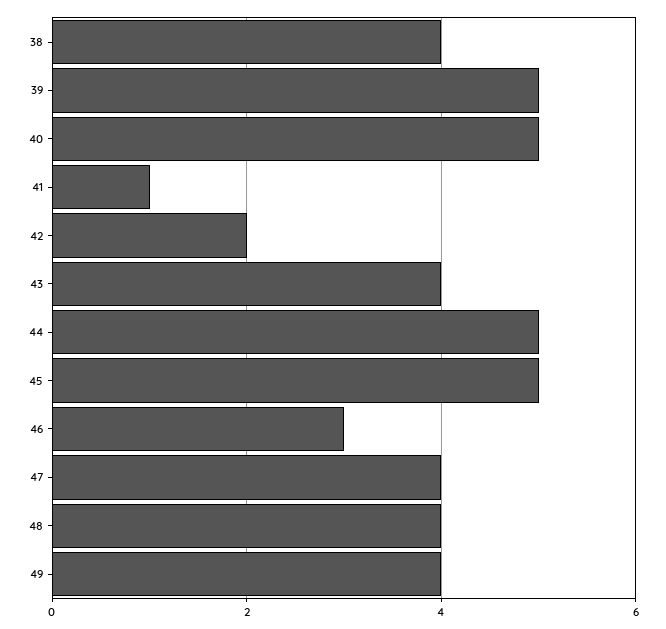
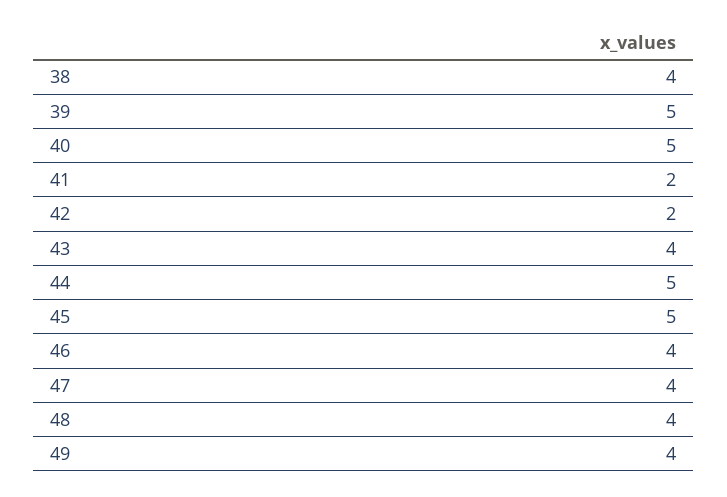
  {
    "38": 4,
    "39": 5,
    "40": 5,
-   "41": 1,
+   "41": 2,
    "42": 2,
    "43": 4,
    "44": 5,
    "45": 5,
-   "46": 3,
+   "46": 4,
    "47": 4,
    "48": 4,
    "49": 4
  }

